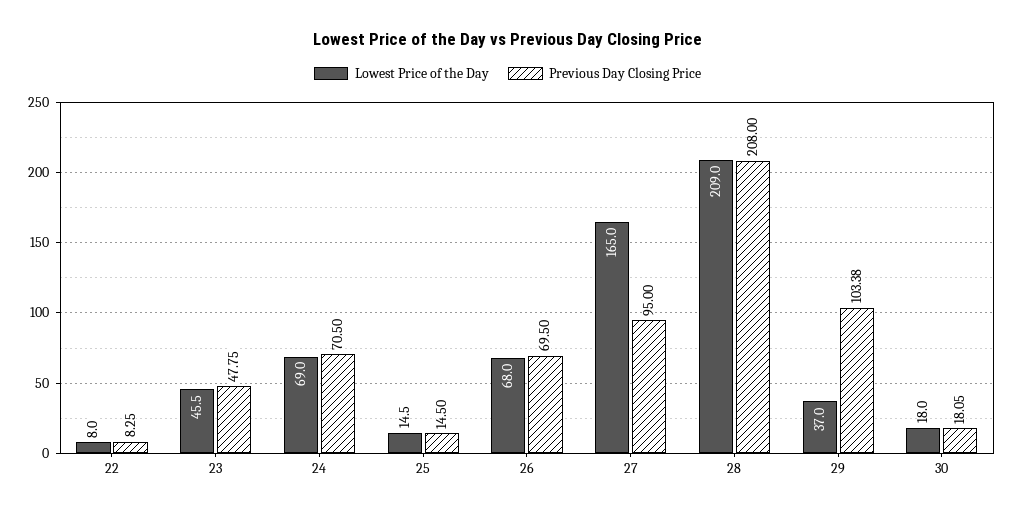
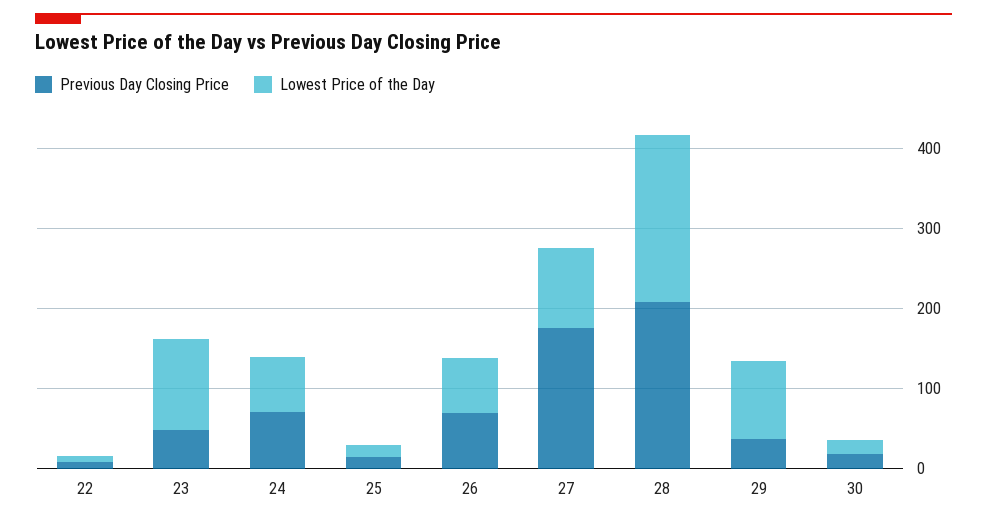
  {
    "Lowest Price of the Day": {
      "22": 8,
-     "23": 45.5,
+     "23": 120,
      "24": 69,
      "25": 14.5,
      "26": 68,
-     "27": 165,
+     "27": 100,
      "28": 209,
-     "29": 37,
+     "29": 100,
      "30": 18
    },
    "Previous Day Closing Price": {
      "22": 8.25,
      "23": 47.75,
      "24": 70.5,
      "25": 14.5,
      "26": 69.5,
-     "27": 95,
+     "27": 180,
      "28": 208,
-     "29": 103.38,
+     "29": 40,
      "30": 18.05
    }
  }

